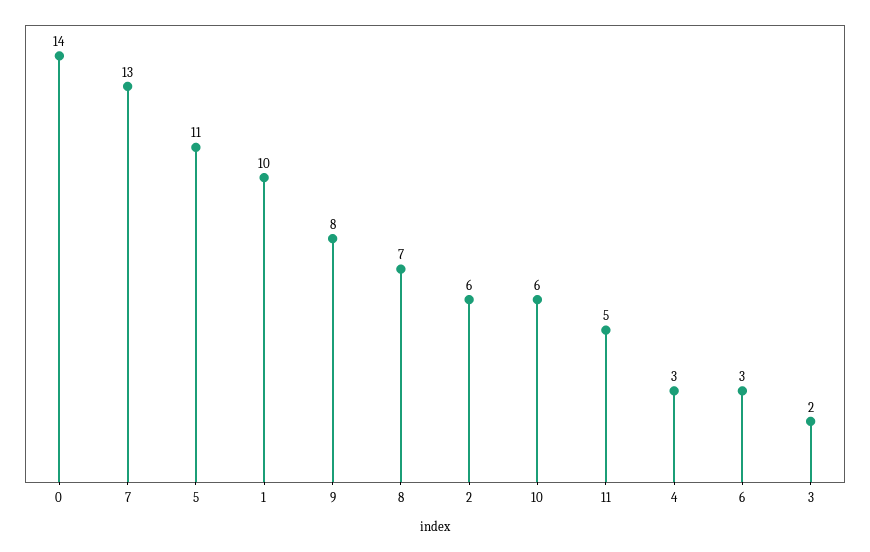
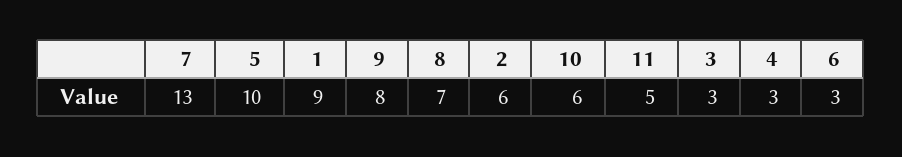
  {
-   "0": 14,
    "7": 13,
-   "5": 11,
+   "5": 10,
-   "1": 10,
+   "1": 9,
    "9": 8,
    "8": 7,
    "2": 6,
    "10": 6,
    "11": 5,
    "4": 3,
    "6": 3,
-   "3": 2
+   "3": 3
  }

